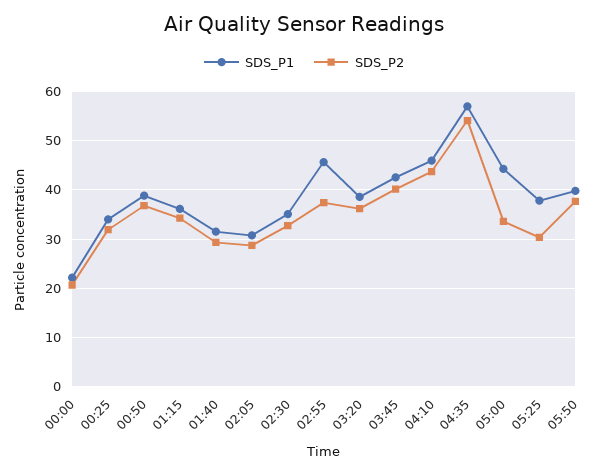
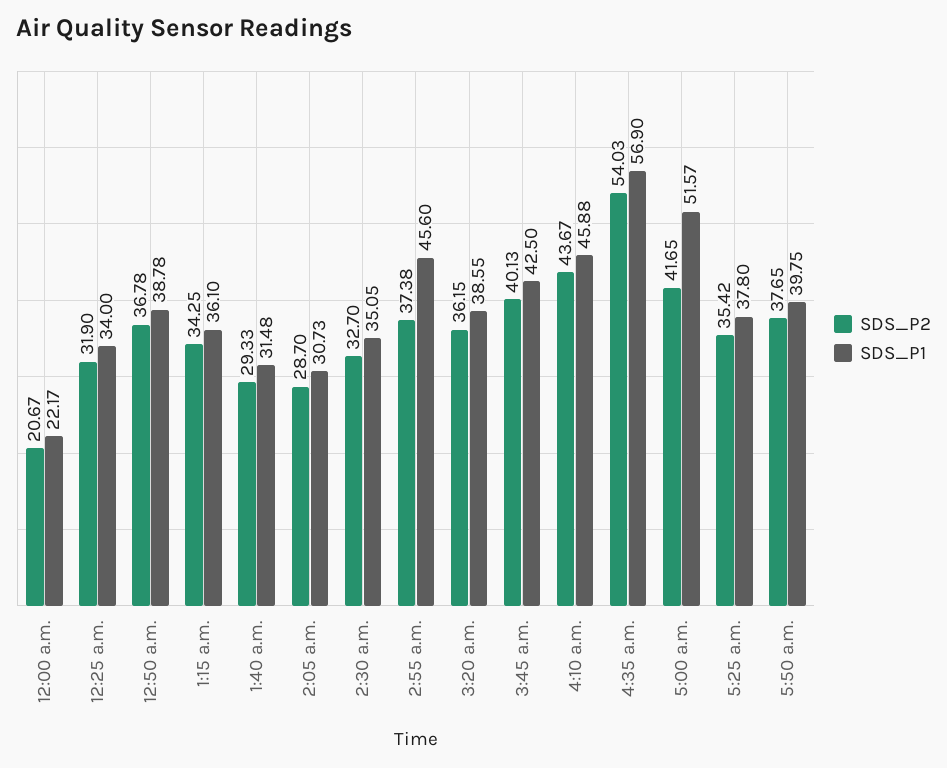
  {
    "SDS_P1": {
      "00:00": 22.17,
      "00:25": 34,
      "00:50": 38.78,
      "01:15": 36.1,
      "01:40": 31.48,
      "02:05": 30.73,
      "02:30": 35.05,
      "02:55": 45.6,
      "03:20": 38.55,
      "03:45": 42.5,
      "04:10": 45.88,
      "04:35": 56.9,
-     "05:00": 44,
+     "05:00": 51.57,
      "05:25": 37.8,
      "05:50": 39.75
    },
    "SDS_P2": {
      "00:00": 20.67,
      "00:25": 31.9,
      "00:50": 36.78,
      "01:15": 34.25,
      "01:40": 29.33,
      "02:05": 28.7,
      "02:30": 32.7,
      "02:55": 37.38,
      "03:20": 36.15,
      "03:45": 40.13,
      "04:10": 43.67,
      "04:35": 54.03,
-     "05:00": 34,
+     "05:00": 41.65,
-     "05:25": 30,
+     "05:25": 35.42,
      "05:50": 37.65
    }
  }

